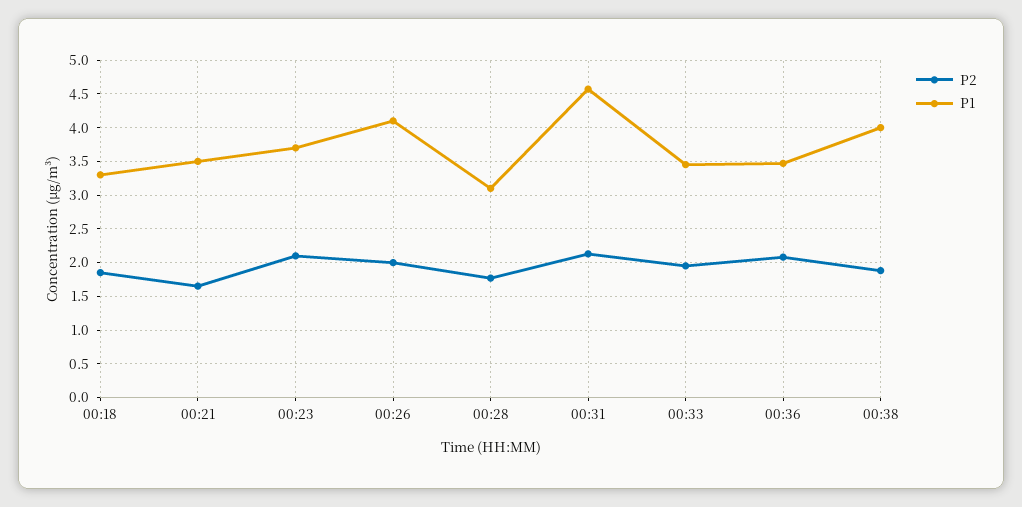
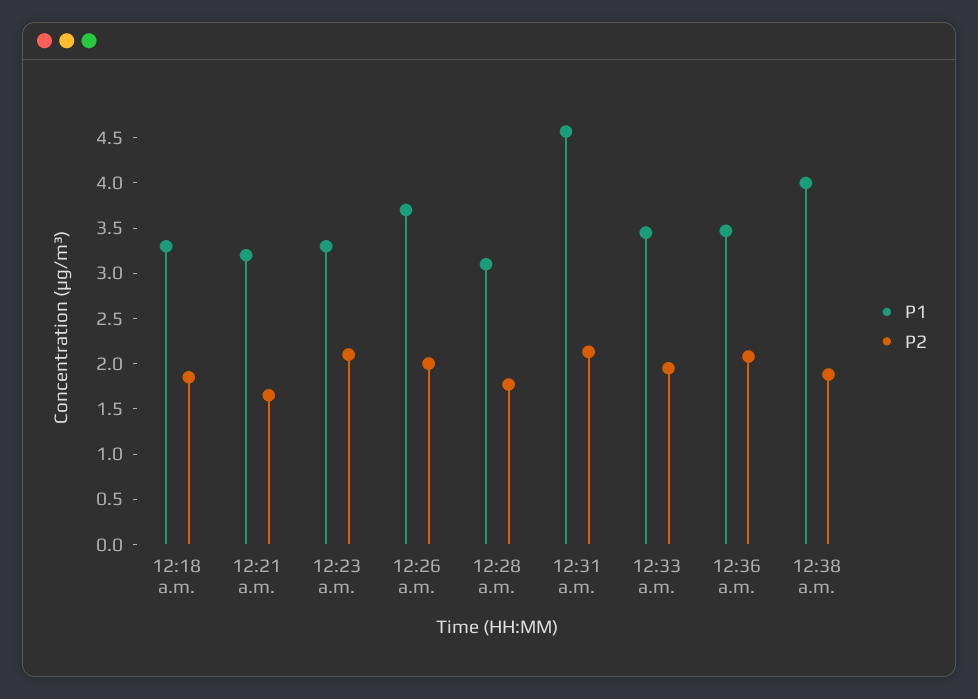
  {
    "P2": {
      "00:18": 1.9,
      "00:21": 1.7,
      "00:23": 2.1,
      "00:26": 2,
      "00:28": 1.8,
      "00:31": 2.1,
      "00:33": 2,
      "00:36": 2.1,
      "00:38": 1.9
    },
    "P1": {
      "00:18": 3.3,
-     "00:21": 3.5,
+     "00:21": 3.2,
-     "00:23": 3.7,
+     "00:23": 3.3,
-     "00:26": 4.1,
+     "00:26": 3.7,
      "00:28": 3.1,
      "00:31": 4.6,
      "00:33": 3.5,
      "00:36": 3.5,
      "00:38": 4
    }
  }

